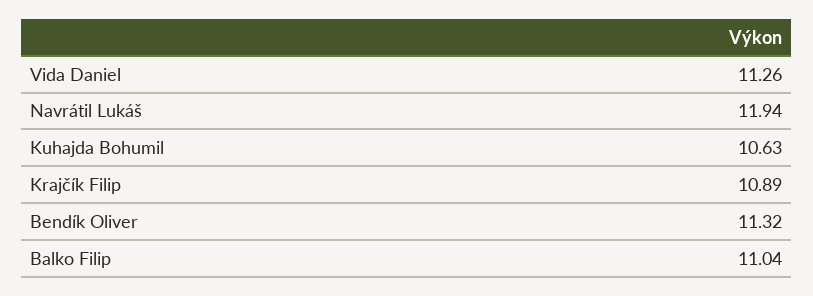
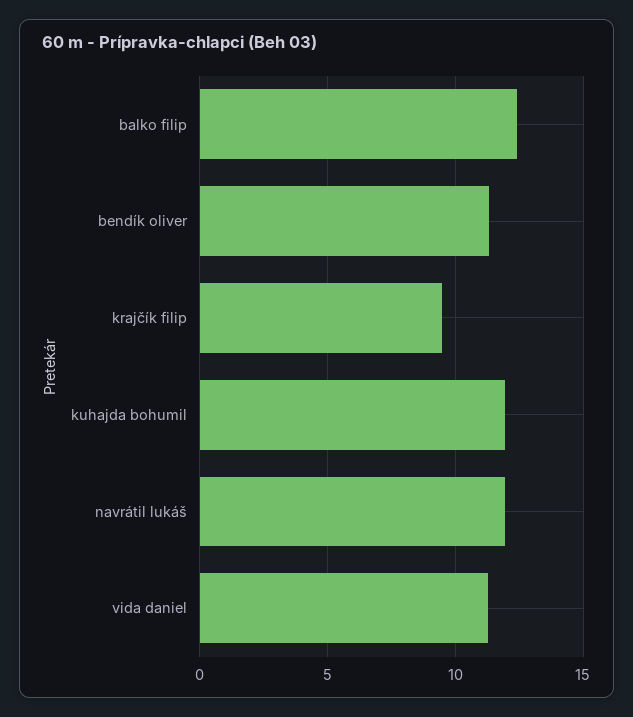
  {
    "Vida Daniel": 11.26,
    "Navrátil Lukáš": 11.94,
-   "Kuhajda Bohumil": 10.63,
+   "Kuhajda Bohumil": 12,
-   "Krajčík Filip": 10.89,
+   "Krajčík Filip": 9.5,
    "Bendík Oliver": 11.32,
-   "Balko Filip": 11.04
+   "Balko Filip": 12.5
  }

